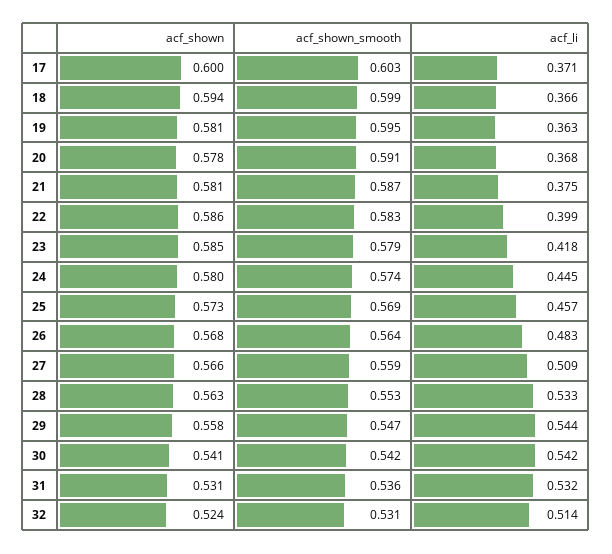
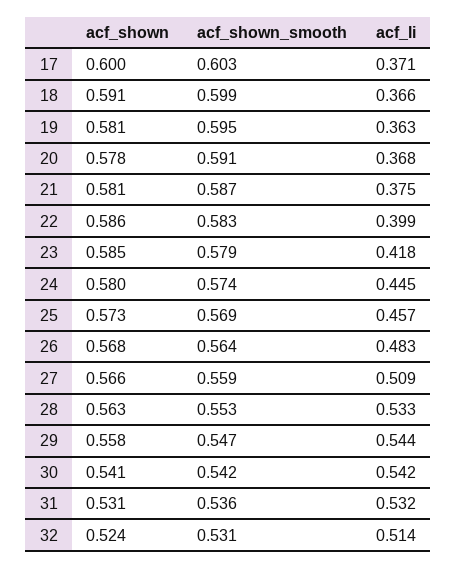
  {
    "acf_shown": {
      "17": 0.6,
-     "18": 0.594,
+     "18": 0.591,
      "19": 0.581,
      "20": 0.578,
      "21": 0.581,
      "22": 0.586,
      "23": 0.585,
      "24": 0.58,
      "25": 0.573,
      "26": 0.568,
      "27": 0.566,
      "28": 0.563,
      "29": 0.558,
      "30": 0.541,
      "31": 0.531,
      "32": 0.524
    },
    "acf_shown_smooth": {
      "17": 0.603,
      "18": 0.599,
      "19": 0.595,
      "20": 0.591,
      "21": 0.587,
      "22": 0.583,
      "23": 0.579,
      "24": 0.574,
      "25": 0.569,
      "26": 0.564,
      "27": 0.559,
      "28": 0.553,
      "29": 0.547,
      "30": 0.542,
      "31": 0.536,
      "32": 0.531
    },
    "acf_li": {
      "17": 0.371,
      "18": 0.366,
      "19": 0.363,
      "20": 0.368,
      "21": 0.375,
      "22": 0.399,
      "23": 0.418,
      "24": 0.445,
      "25": 0.457,
      "26": 0.483,
      "27": 0.509,
      "28": 0.533,
      "29": 0.544,
      "30": 0.542,
      "31": 0.532,
      "32": 0.514
    }
  }

